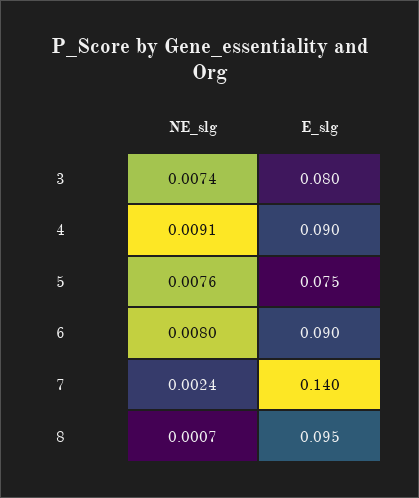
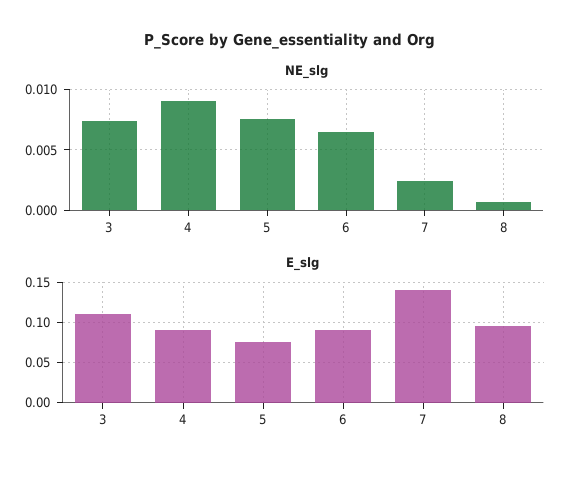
  {
    "NE_slg": {
      "3": 0.0074,
      "4": 0.0091,
      "5": 0.0076,
-     "6": 0.008,
+     "6": 0.0065,
      "7": 0.0024,
      "8": 0.0007
    },
    "E_slg": {
-     "3": 0.08,
+     "3": 0.11,
      "4": 0.09,
      "5": 0.075,
      "6": 0.09,
      "7": 0.14,
      "8": 0.095
    }
  }

